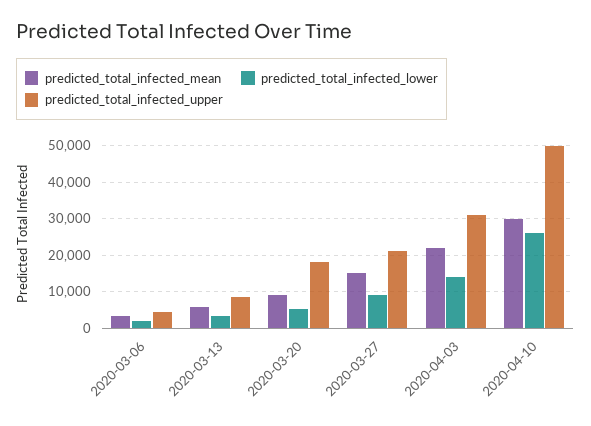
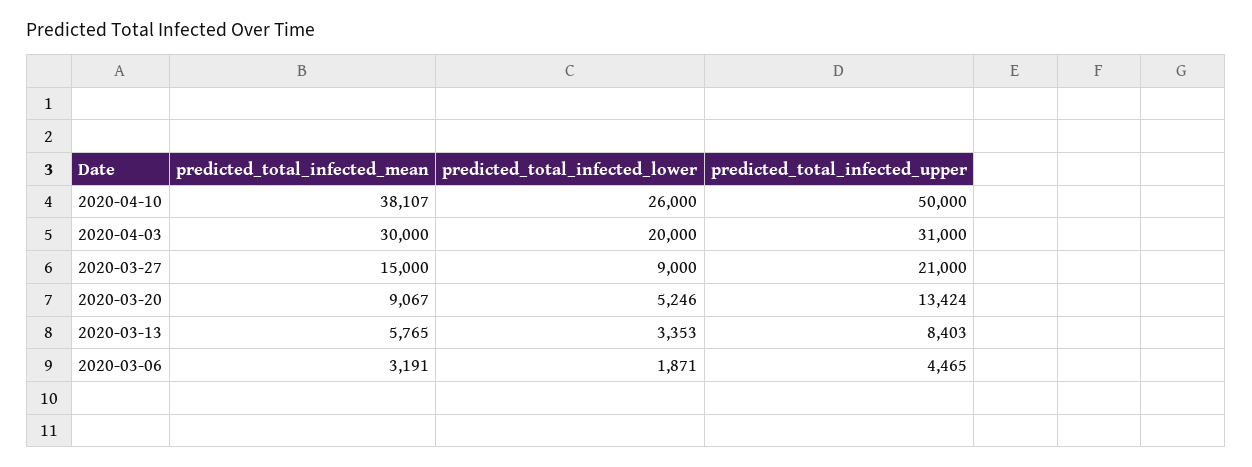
  {
    "predicted_total_infected_mean": {
      "2020-03-06": 3191,
      "2020-03-13": 5765,
      "2020-03-20": 9067,
      "2020-03-27": 15000,
-     "2020-04-03": 22000,
+     "2020-04-03": 30000,
-     "2020-04-10": 30000
+     "2020-04-10": 38107
    },
    "predicted_total_infected_lower": {
      "2020-03-06": 1871,
      "2020-03-13": 3353,
      "2020-03-20": 5246,
      "2020-03-27": 9000,
-     "2020-04-03": 14000,
+     "2020-04-03": 20000,
      "2020-04-10": 26000
    },
    "predicted_total_infected_upper": {
      "2020-03-06": 4465,
      "2020-03-13": 8403,
-     "2020-03-20": 18000,
+     "2020-03-20": 13424,
      "2020-03-27": 21000,
      "2020-04-03": 31000,
      "2020-04-10": 50000
    }
  }

